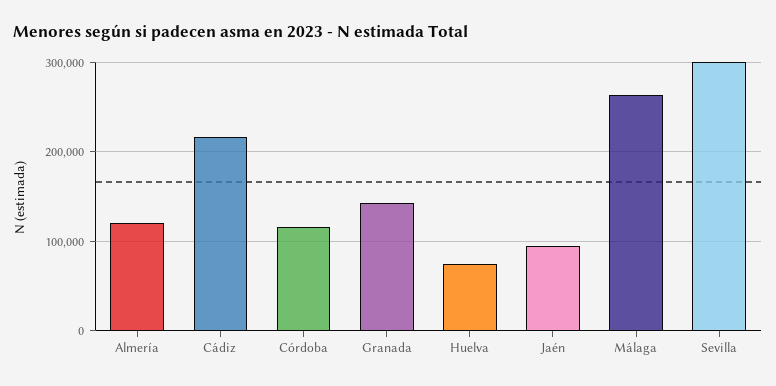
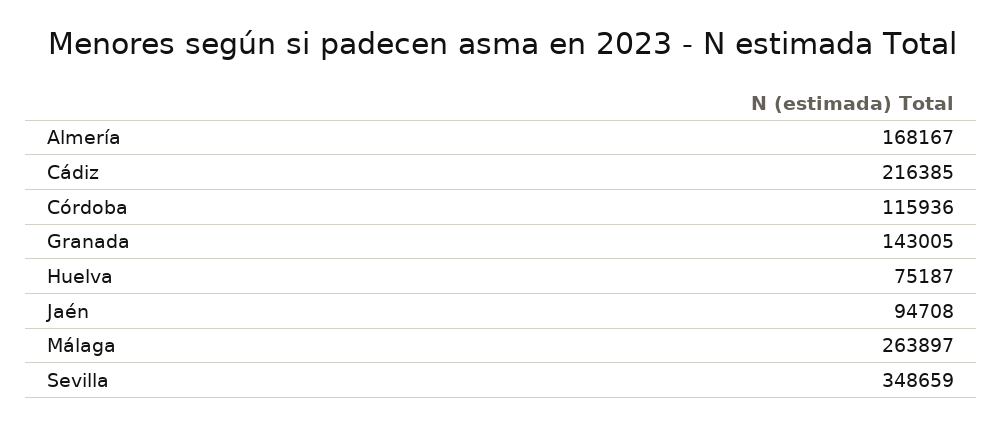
  {
-   "Almería": 120000,
+   "Almería": 168167,
    "Cádiz": 216385,
    "Córdoba": 115936,
    "Granada": 143005,
    "Huelva": 75187,
    "Jaén": 94708,
    "Málaga": 263897,
-   "Sevilla": 300000
+   "Sevilla": 348659
  }

